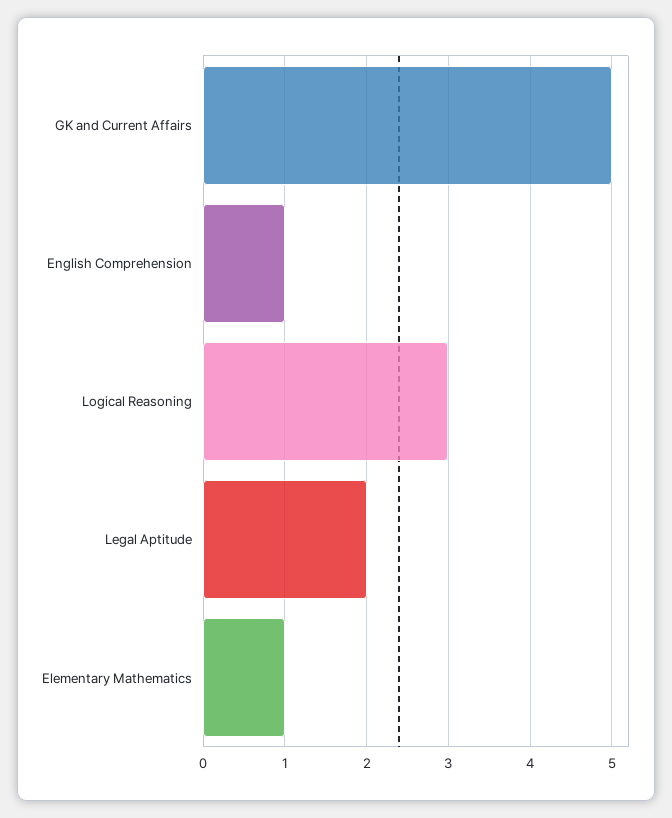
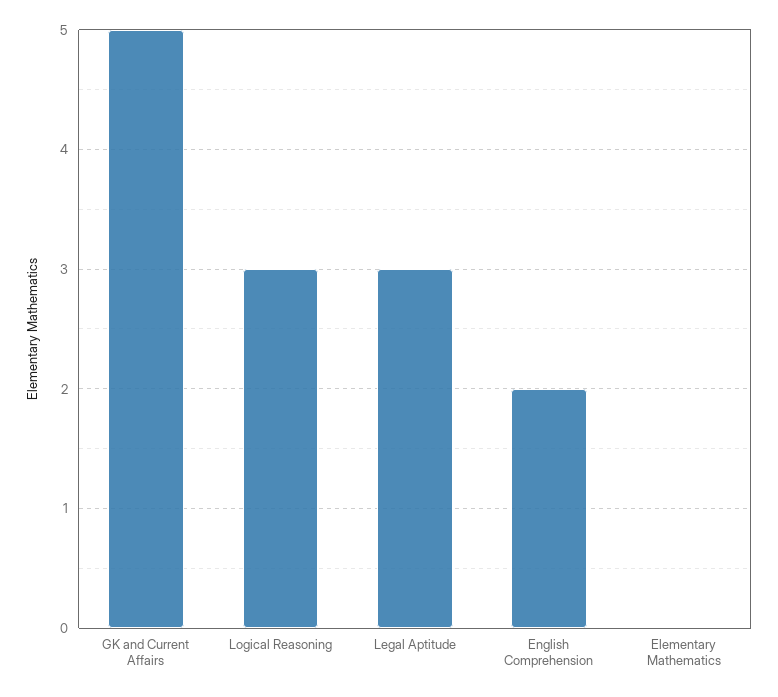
  {
    "GK and Current Affairs": 5,
-   "English Comprehension": 1,
+   "English Comprehension": 2,
    "Logical Reasoning": 3,
-   "Legal Aptitude": 2,
+   "Legal Aptitude": 3,
-   "Elementary Mathematics": 1
+   "Elementary Mathematics": 0
  }

